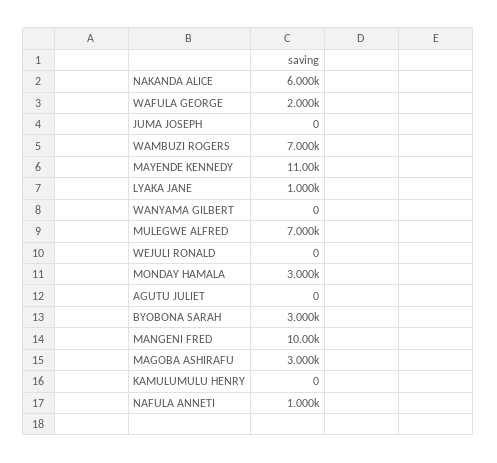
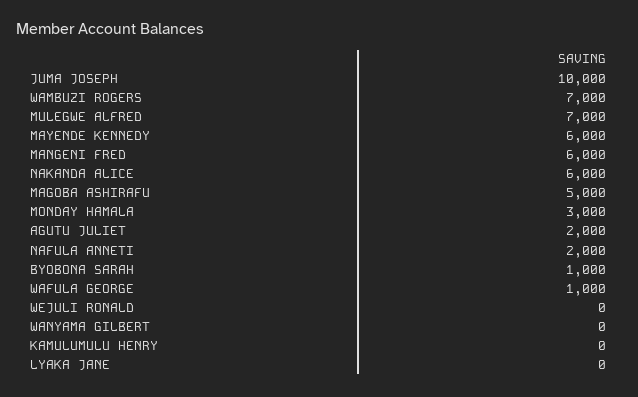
  {
    "NAKANDA ALICE": 6000,
-   "WAFULA GEORGE": 2000,
+   "WAFULA GEORGE": 1000,
-   "JUMA JOSEPH": 0,
+   "JUMA JOSEPH": 10000,
    "WAMBUZI ROGERS": 7000,
-   "MAYENDE KENNEDY": 11000,
+   "MAYENDE KENNEDY": 6000,
-   "LYAKA JANE": 1000,
+   "LYAKA JANE": 0,
    "WANYAMA GILBERT": 0,
    "MULEGWE ALFRED": 7000,
    "WEJULI RONALD": 0,
    "MONDAY HAMALA": 3000,
-   "AGUTU JULIET": 0,
+   "AGUTU JULIET": 2000,
-   "BYOBONA SARAH": 3000,
+   "BYOBONA SARAH": 1000,
-   "MANGENI FRED": 10000,
+   "MANGENI FRED": 6000,
-   "MAGOBA ASHIRAFU": 3000,
+   "MAGOBA ASHIRAFU": 5000,
    "KAMULUMULU HENRY": 0,
-   "NAFULA ANNETI": 1000
+   "NAFULA ANNETI": 2000
  }

